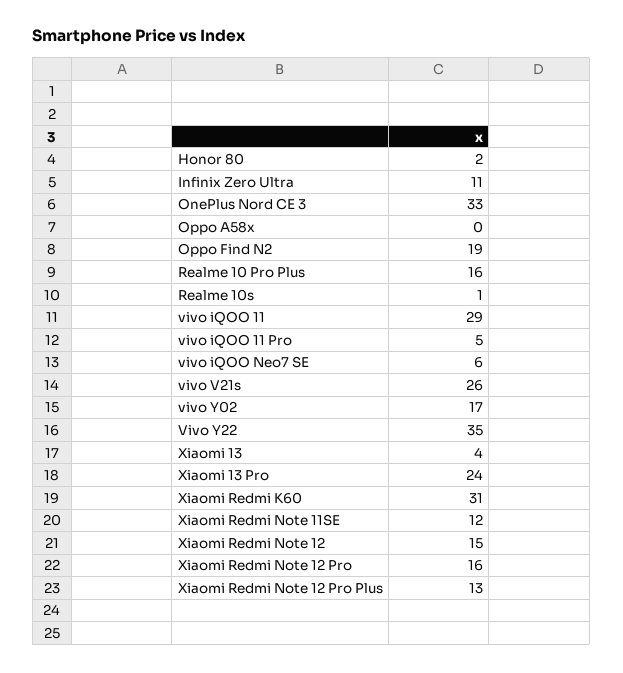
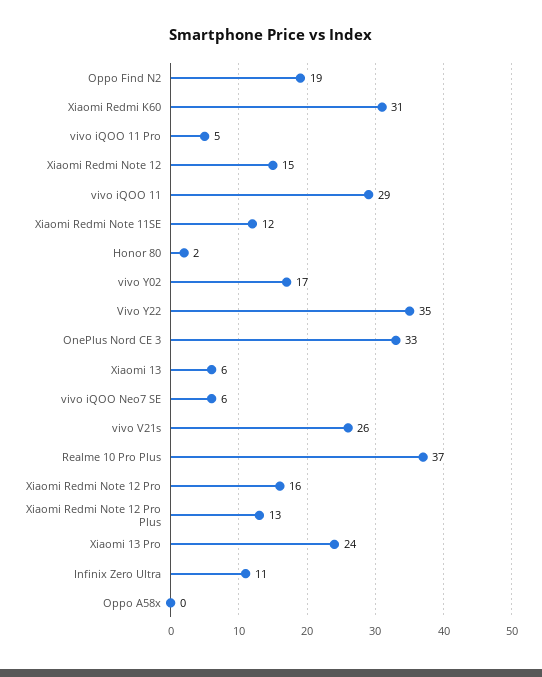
  {
    "Honor 80": 2,
    "Infinix Zero Ultra": 11,
    "OnePlus Nord CE 3": 33,
    "Oppo A58x": 0,
    "Oppo Find N2": 19,
-   "Realme 10 Pro Plus": 16,
+   "Realme 10 Pro Plus": 37,
-   "Realme 10s": 1,
    "vivo iQOO 11": 29,
    "vivo iQOO 11 Pro": 5,
    "vivo iQOO Neo7 SE": 6,
    "vivo V21s": 26,
    "vivo Y02": 17,
    "Vivo Y22": 35,
-   "Xiaomi 13": 4,
+   "Xiaomi 13": 6,
    "Xiaomi 13 Pro": 24,
    "Xiaomi Redmi K60": 31,
    "Xiaomi Redmi Note 11SE": 12,
    "Xiaomi Redmi Note 12": 15,
    "Xiaomi Redmi Note 12 Pro": 16,
    "Xiaomi Redmi Note 12 Pro Plus": 13
  }

